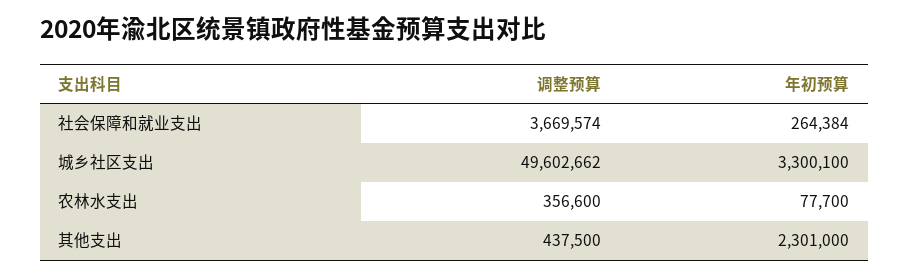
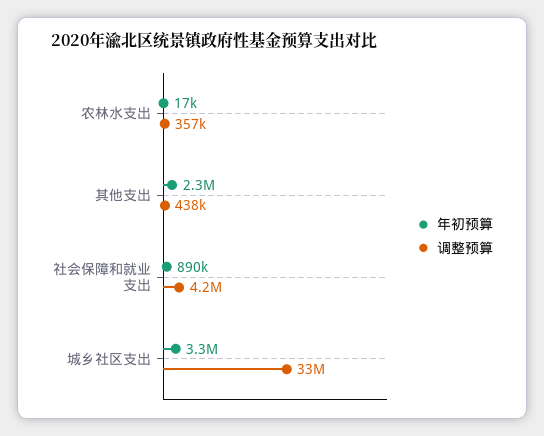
  {
    "调整预算": {
-     "社会保障和就业支出": 3669574,
+     "社会保障和就业支出": 4200000,
-     "城乡社区支出": 49602662,
+     "城乡社区支出": 33000000,
      "农林水支出": 356600,
      "其他支出": 437500
    },
    "年初预算": {
-     "社会保障和就业支出": 264384,
+     "社会保障和就业支出": 890000,
      "城乡社区支出": 3300100,
-     "农林水支出": 77700,
+     "农林水支出": 17000,
      "其他支出": 2301000
    }
  }

